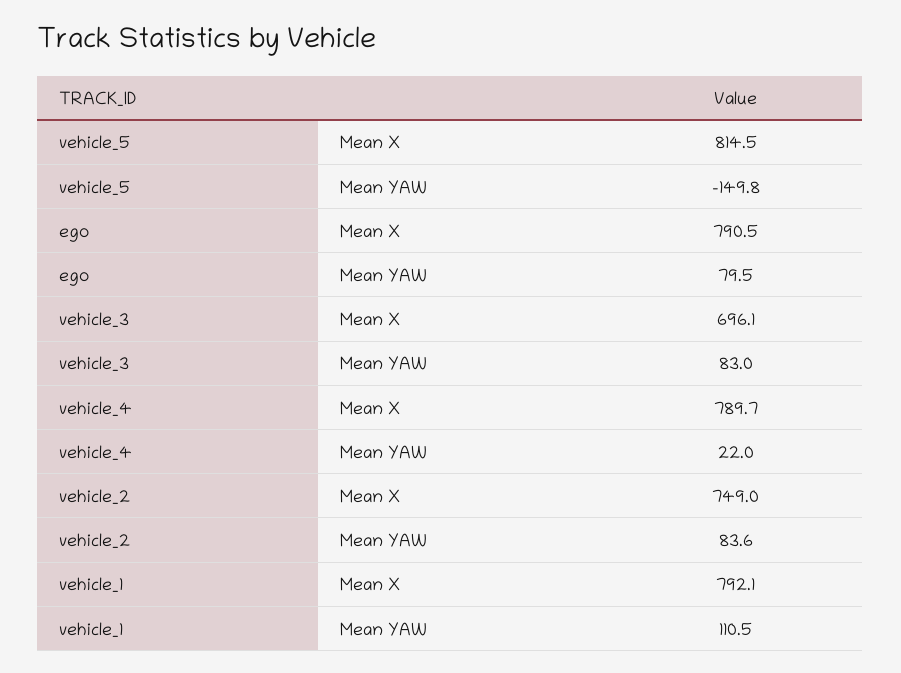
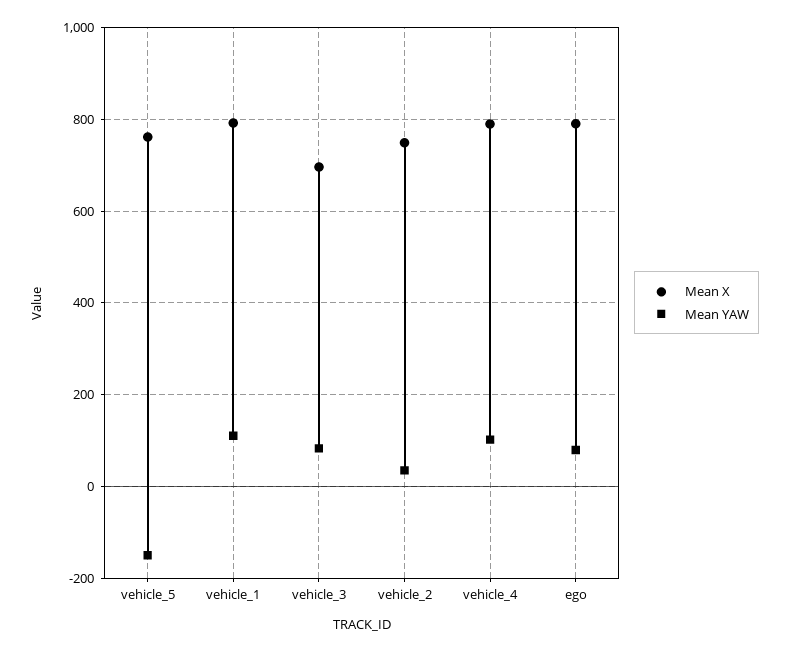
  {
    "Mean X": {
-     "vehicle_5": 814.5,
+     "vehicle_5": 760,
      "ego": 790.5,
      "vehicle_3": 696.1,
      "vehicle_4": 789.7,
      "vehicle_2": 749,
      "vehicle_1": 792.1
    },
    "Mean YAW": {
      "vehicle_5": -149.8,
      "ego": 79.5,
      "vehicle_3": 83,
-     "vehicle_4": 22,
+     "vehicle_4": 100,
-     "vehicle_2": 83.6,
+     "vehicle_2": 40,
      "vehicle_1": 110.5
    }
  }

